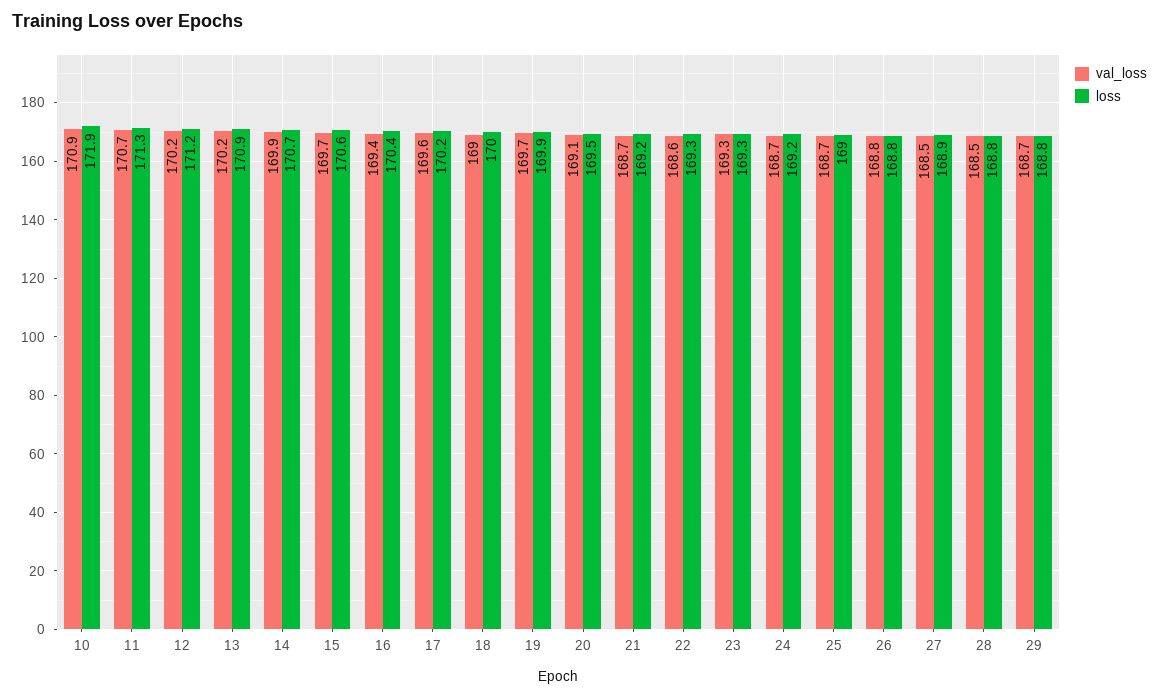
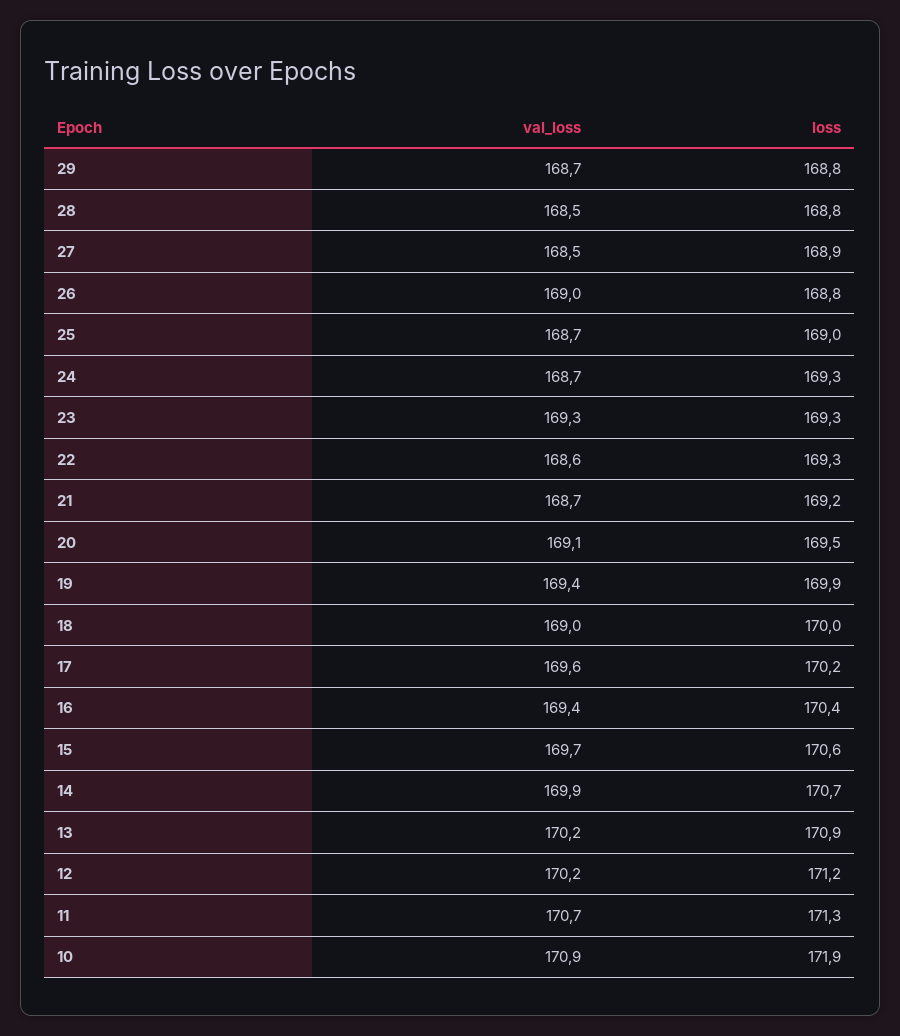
  {
    "val_loss": {
      "10": 170.9,
      "11": 170.7,
      "12": 170.2,
      "13": 170.2,
      "14": 169.9,
      "15": 169.7,
      "16": 169.4,
      "17": 169.6,
      "18": 169,
-     "19": 169.7,
+     "19": 169.4,
      "20": 169.1,
      "21": 168.7,
      "22": 168.6,
      "23": 169.3,
      "24": 168.7,
      "25": 168.7,
-     "26": 168.8,
+     "26": 169,
      "27": 168.5,
      "28": 168.5,
      "29": 168.7
    },
    "loss": {
      "10": 171.9,
      "11": 171.3,
      "12": 171.2,
      "13": 170.9,
      "14": 170.7,
      "15": 170.6,
      "16": 170.4,
      "17": 170.2,
      "18": 170,
      "19": 169.9,
      "20": 169.5,
      "21": 169.2,
      "22": 169.3,
      "23": 169.3,
-     "24": 169.2,
+     "24": 169.3,
      "25": 169,
      "26": 168.8,
      "27": 168.9,
      "28": 168.8,
      "29": 168.8
    }
  }

